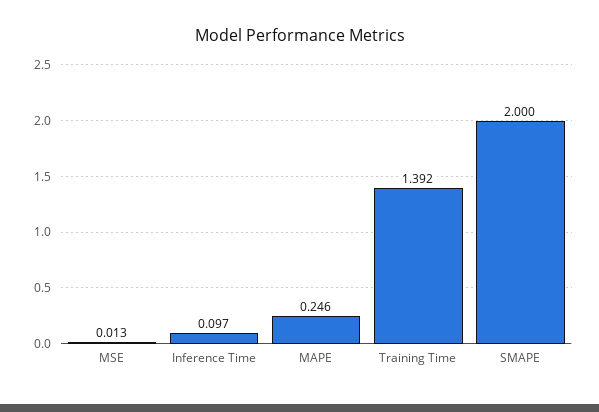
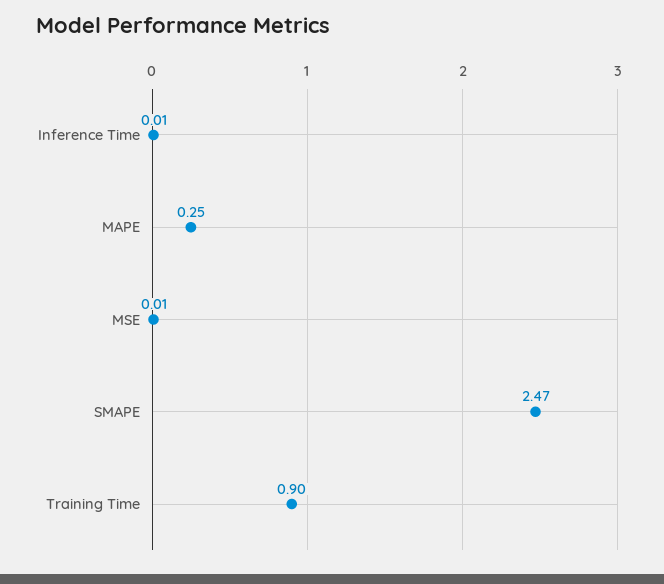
  {
    "MSE": 0.013,
-   "Inference Time": 0.097,
+   "Inference Time": 0.01,
    "MAPE": 0.246,
-   "Training Time": 1.392,
+   "Training Time": 0.9,
-   "SMAPE": 2
+   "SMAPE": 2.47
  }

